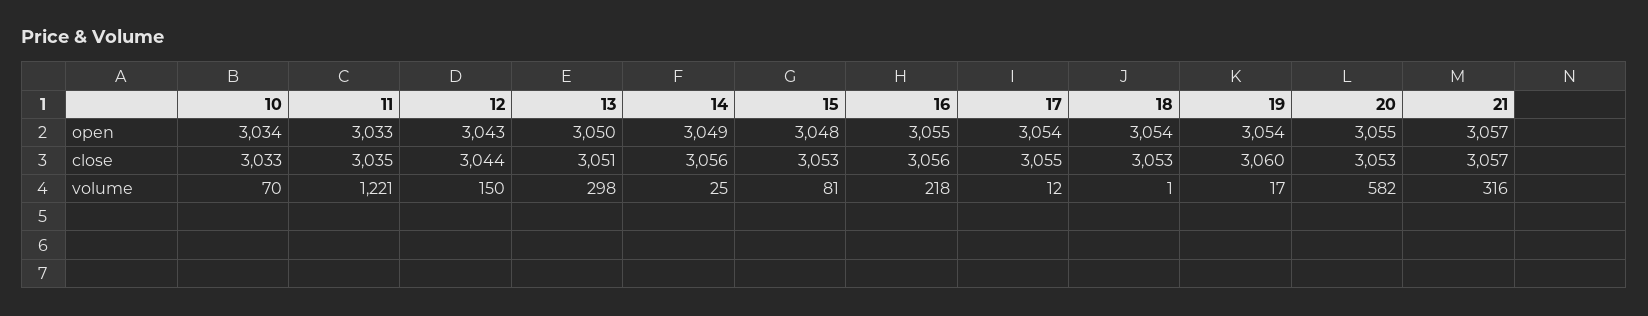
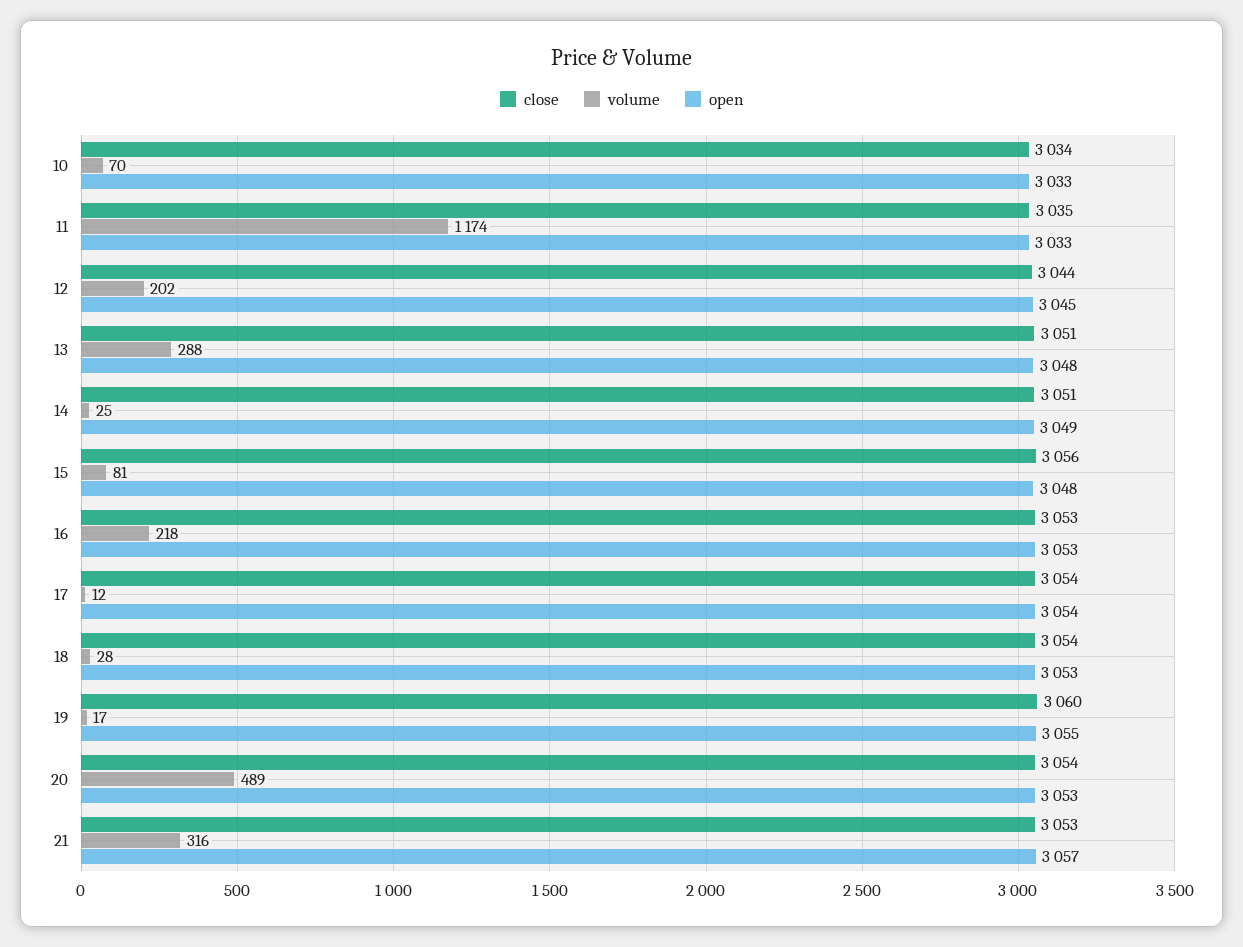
  {
    "open": {
-     "10": 3034,
+     "10": 3033,
      "11": 3033,
-     "12": 3043,
+     "12": 3045,
-     "13": 3050,
+     "13": 3048,
      "14": 3049,
      "15": 3048,
-     "16": 3055,
+     "16": 3053,
      "17": 3054,
-     "18": 3054,
+     "18": 3053,
-     "19": 3054,
+     "19": 3055,
-     "20": 3055,
+     "20": 3053,
      "21": 3057
    },
    "close": {
-     "10": 3033,
+     "10": 3034,
      "11": 3035,
      "12": 3044,
      "13": 3051,
-     "14": 3056,
+     "14": 3051,
-     "15": 3053,
+     "15": 3056,
-     "16": 3056,
+     "16": 3053,
-     "17": 3055,
+     "17": 3054,
-     "18": 3053,
+     "18": 3054,
      "19": 3060,
-     "20": 3053,
+     "20": 3054,
-     "21": 3057
+     "21": 3053
    },
    "volume": {
      "10": 70,
-     "11": 1221,
+     "11": 1174,
-     "12": 150,
+     "12": 202,
-     "13": 298,
+     "13": 288,
      "14": 25,
      "15": 81,
      "16": 218,
      "17": 12,
-     "18": 1,
+     "18": 28,
      "19": 17,
-     "20": 582,
+     "20": 489,
      "21": 316
    }
  }

